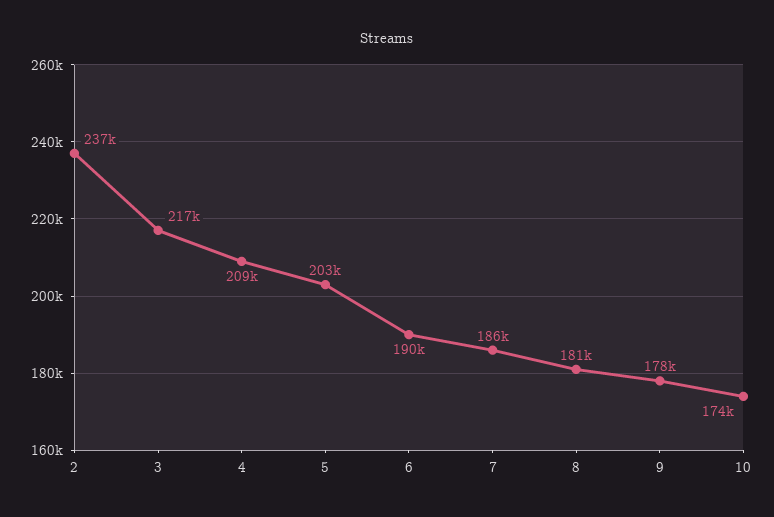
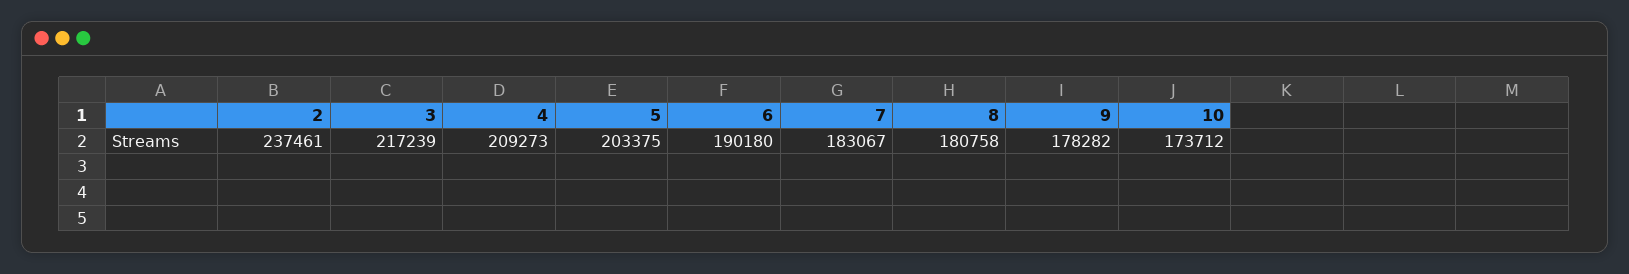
  {
    "2": 237461,
    "3": 217239,
    "4": 209273,
    "5": 203375,
    "6": 190180,
-   "7": 186000,
+   "7": 183067,
    "8": 180758,
    "9": 178282,
    "10": 173712
  }

